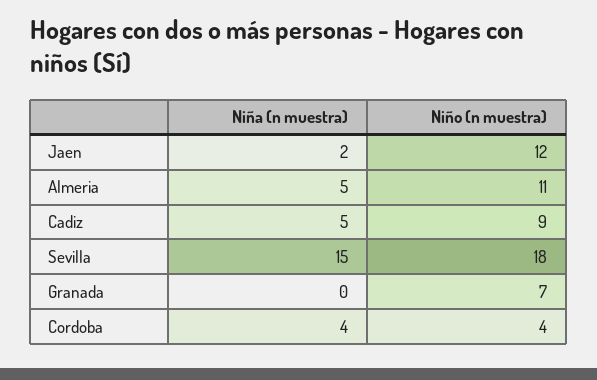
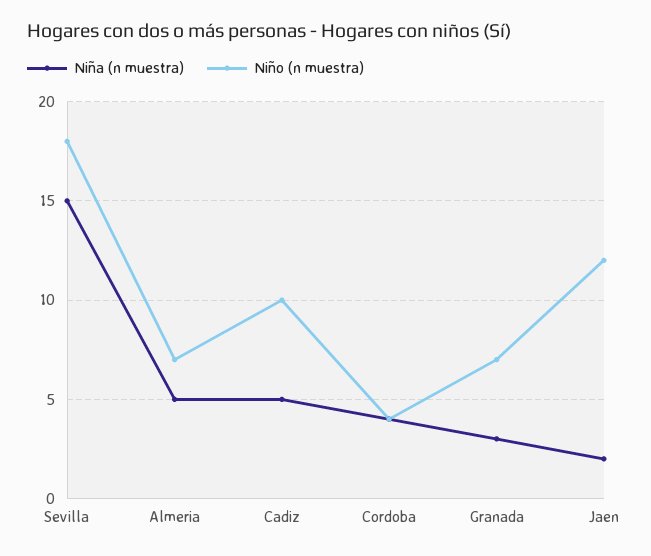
  {
    "Niña (n muestra)": {
      "Jaen": 2,
      "Almeria": 5,
      "Cadiz": 5,
      "Sevilla": 15,
-     "Granada": 0,
+     "Granada": 3,
      "Cordoba": 4
    },
    "Niño (n muestra)": {
      "Jaen": 12,
-     "Almeria": 11,
+     "Almeria": 7,
-     "Cadiz": 9,
+     "Cadiz": 10,
      "Sevilla": 18,
      "Granada": 7,
      "Cordoba": 4
    }
  }

